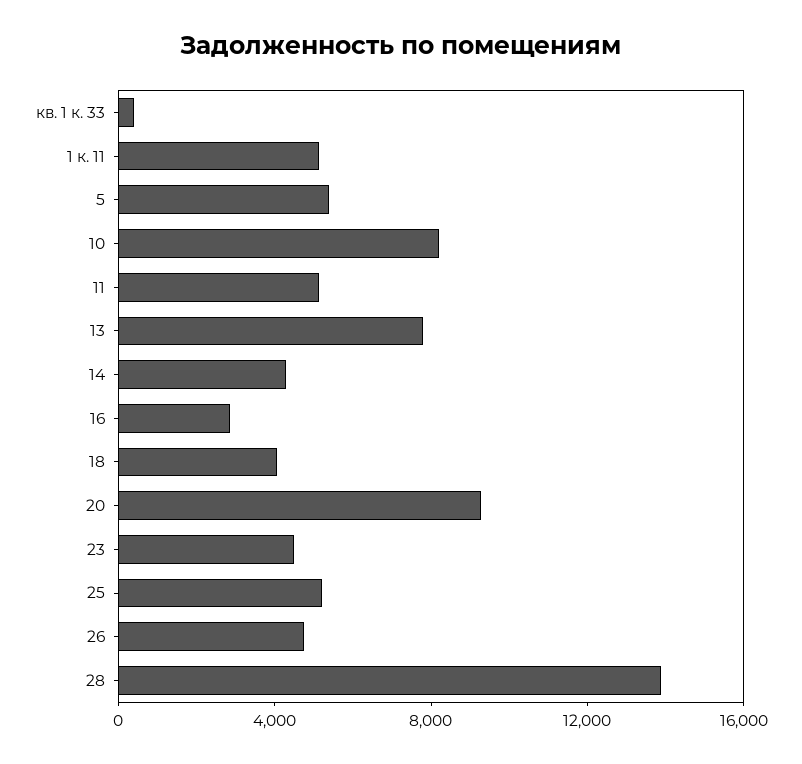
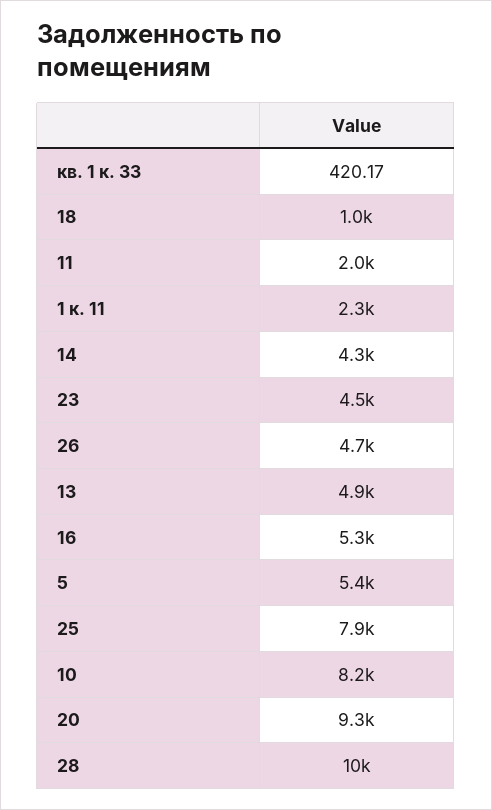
  {
    "кв. 1 к. 33": 420.17,
-   "1 к. 11": 5000,
+   "1 к. 11": 2300,
    "5": 5400,
    "10": 8200,
-   "11": 5000,
+   "11": 2000,
-   "13": 8000,
+   "13": 4900,
    "14": 4300,
-   "16": 3000,
+   "16": 5300,
-   "18": 4000,
+   "18": 1000,
    "20": 9300,
    "23": 4500,
-   "25": 5000,
+   "25": 7900,
    "26": 4700,
-   "28": 14000
+   "28": 10000
  }

